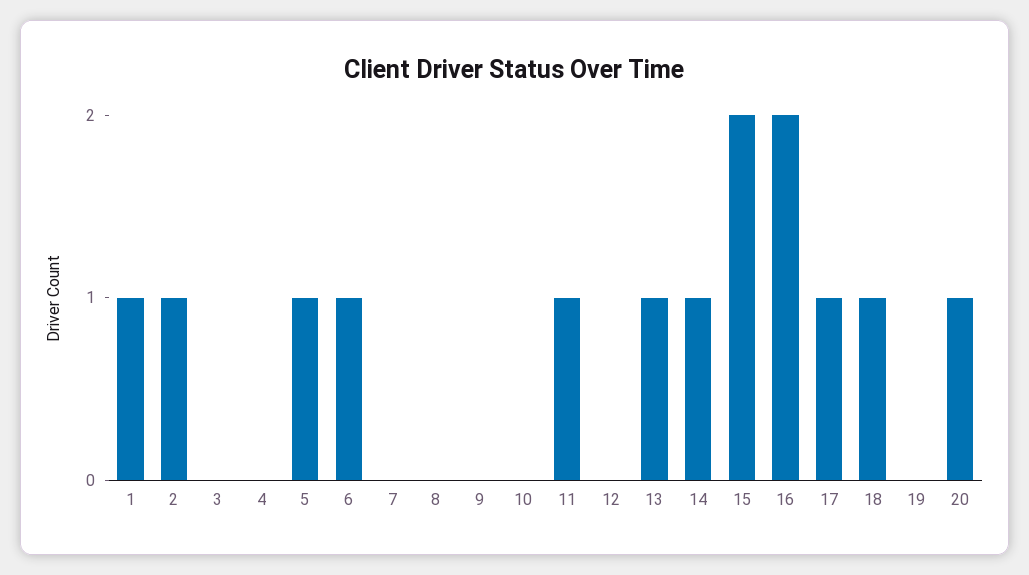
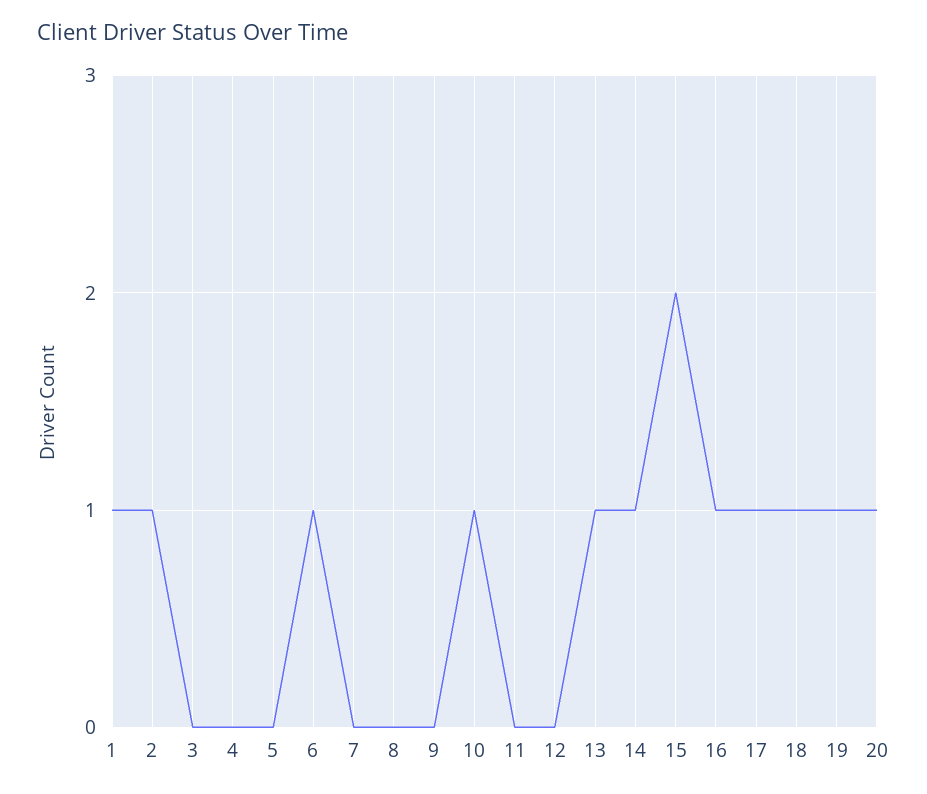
  {
    "1": 1,
    "2": 1,
    "3": 0,
    "4": 0,
-   "5": 1,
+   "5": 0,
    "6": 1,
    "7": 0,
    "8": 0,
    "9": 0,
-   "10": 0,
+   "10": 1,
-   "11": 1,
+   "11": 0,
    "12": 0,
    "13": 1,
    "14": 1,
    "15": 2,
-   "16": 2,
+   "16": 1,
    "17": 1,
    "18": 1,
-   "19": 0,
+   "19": 1,
    "20": 1
  }

